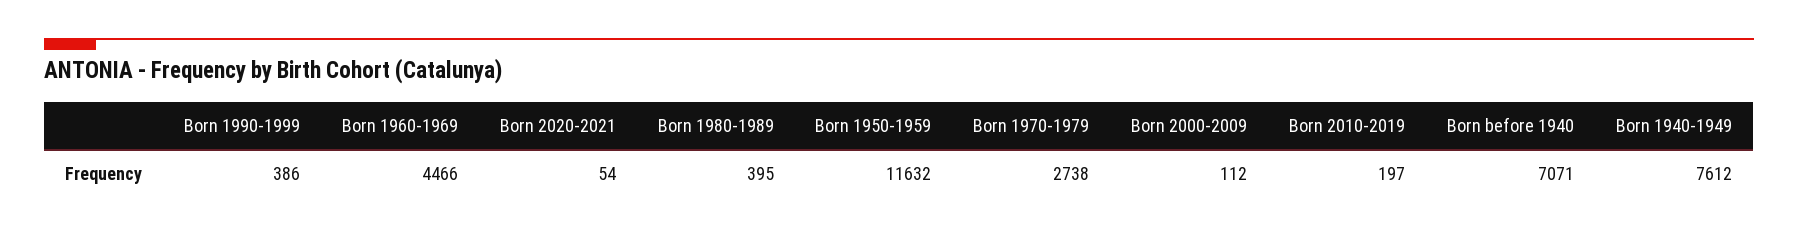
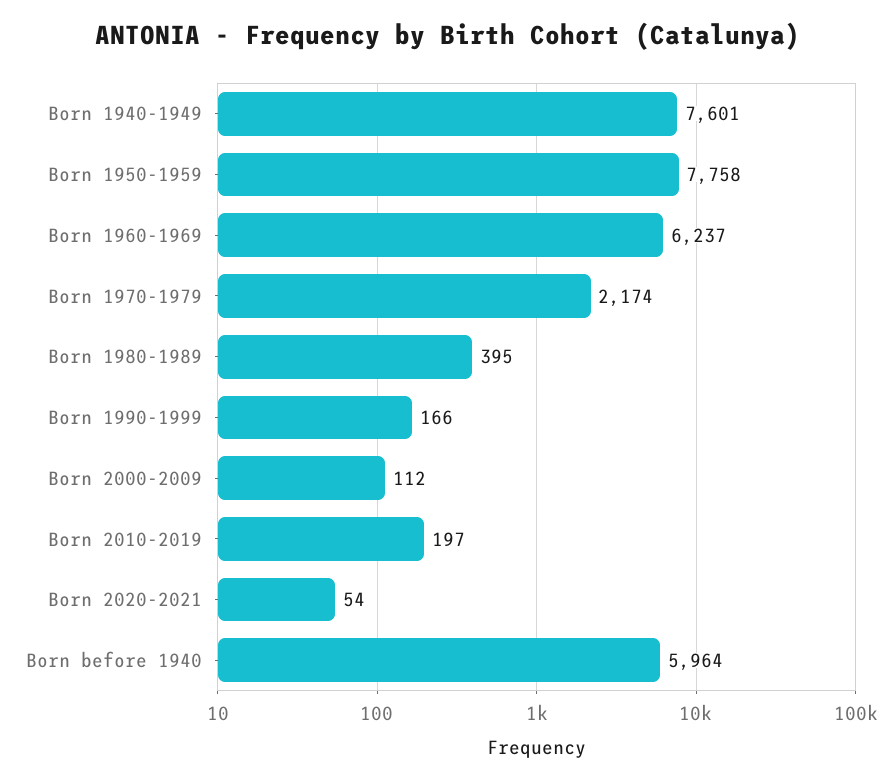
  {
-   "Born 1990-1999": 386,
+   "Born 1990-1999": 166,
-   "Born 1960-1969": 4466,
+   "Born 1960-1969": 6237,
    "Born 2020-2021": 54,
    "Born 1980-1989": 395,
-   "Born 1950-1959": 11632,
+   "Born 1950-1959": 7758,
-   "Born 1970-1979": 2738,
+   "Born 1970-1979": 2174,
    "Born 2000-2009": 112,
    "Born 2010-2019": 197,
-   "Born before 1940": 7071,
+   "Born before 1940": 5964,
-   "Born 1940-1949": 7612
+   "Born 1940-1949": 7601
  }

